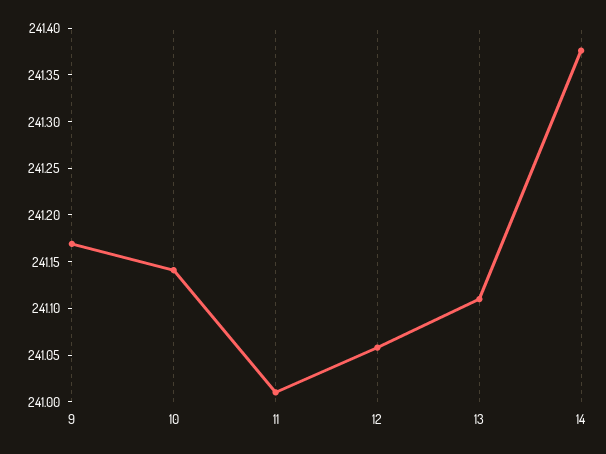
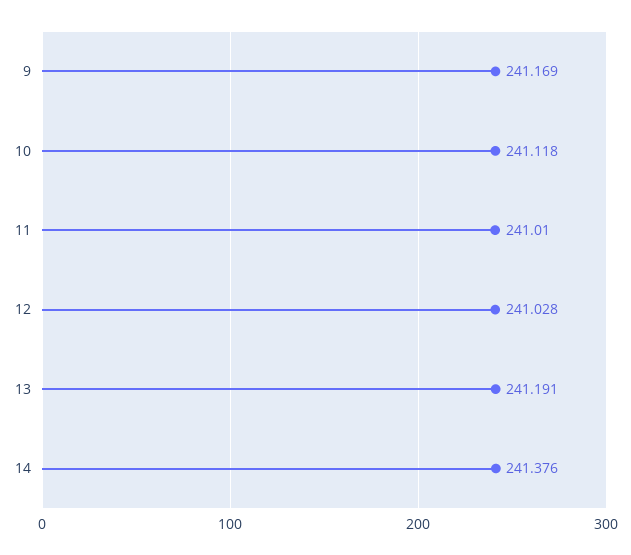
  {
    "9": 241.169,
-   "10": 241.14,
+   "10": 241.118,
    "11": 241.01,
-   "12": 241.06,
+   "12": 241.028,
-   "13": 241.11,
+   "13": 241.191,
    "14": 241.376
  }

